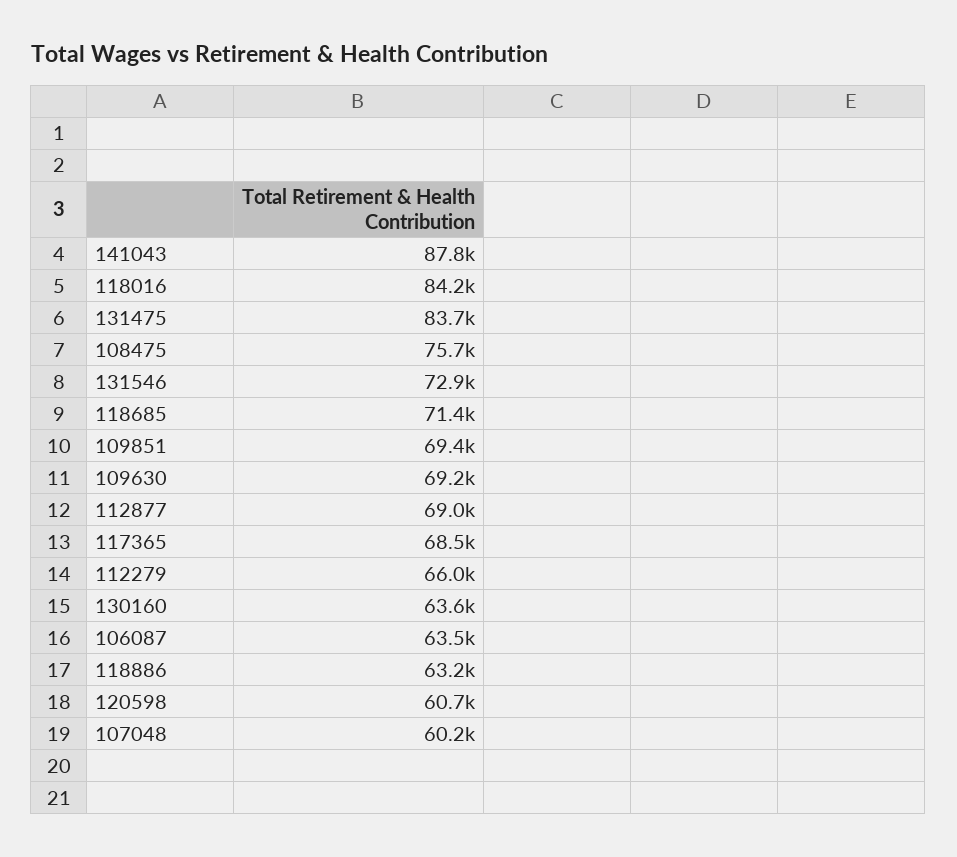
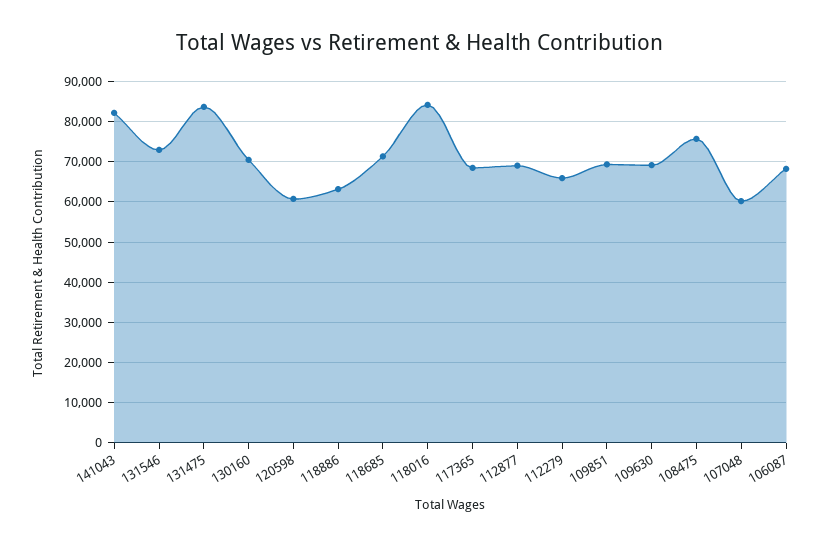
  {
-   "141043": 87800,
+   "141043": 82000,
    "118016": 84200,
    "131475": 83700,
    "108475": 75700,
    "131546": 72900,
    "118685": 71400,
    "109851": 69400,
    "109630": 69200,
    "112877": 69000,
    "117365": 68500,
    "112279": 66000,
-   "130160": 63600,
+   "130160": 70000,
-   "106087": 63500,
+   "106087": 68000,
    "118886": 63200,
    "120598": 60700,
    "107048": 60200
  }

